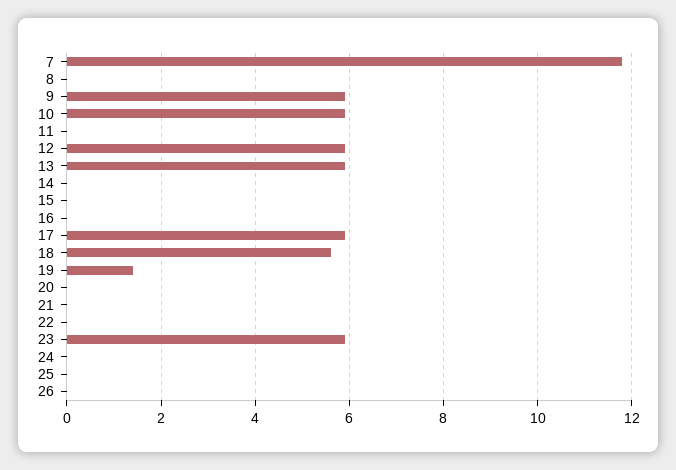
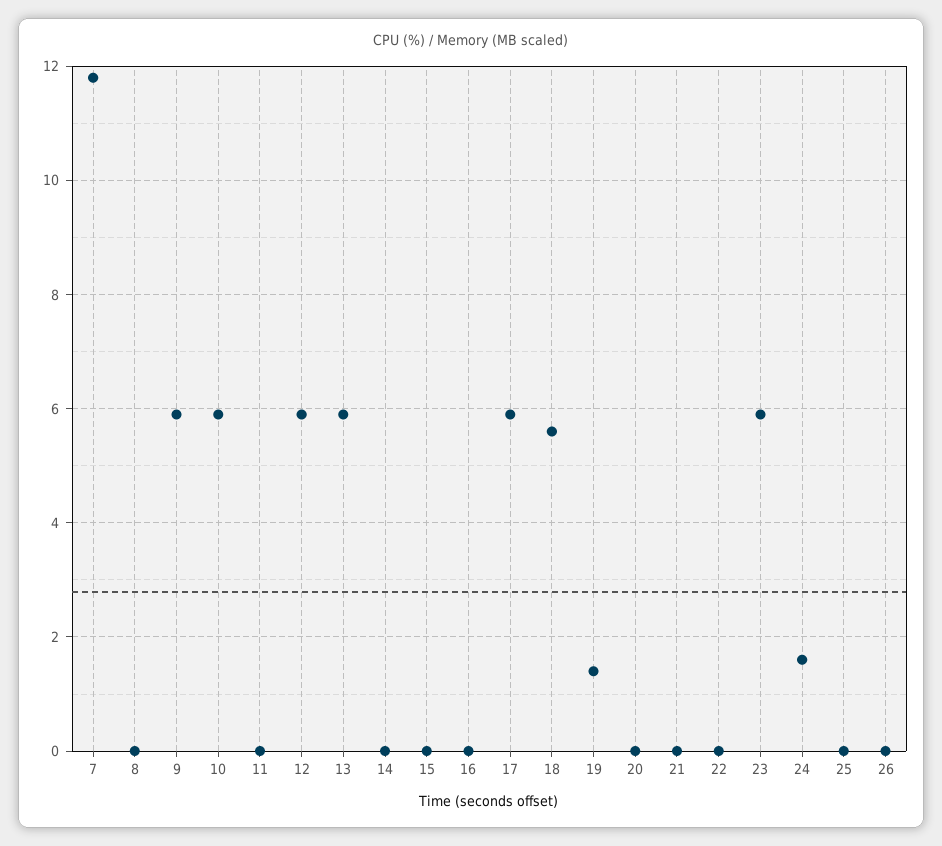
  {
    "7": 12,
    "8": 0,
    "9": 6,
    "10": 6,
    "11": 0,
    "12": 6,
    "13": 6,
    "14": 0,
    "15": 0,
    "16": 0,
    "17": 6,
    "18": 5.5,
    "19": 1.5,
    "20": 0,
    "21": 0,
    "22": 0,
    "23": 6,
-   "24": 0,
+   "24": 1.5,
    "25": 0,
    "26": 0
  }

